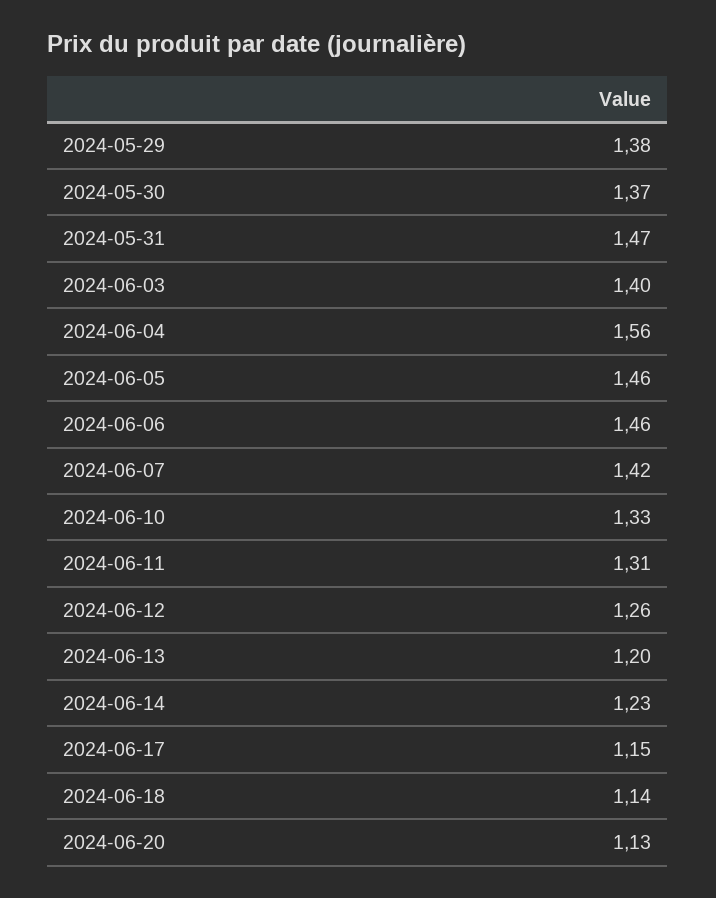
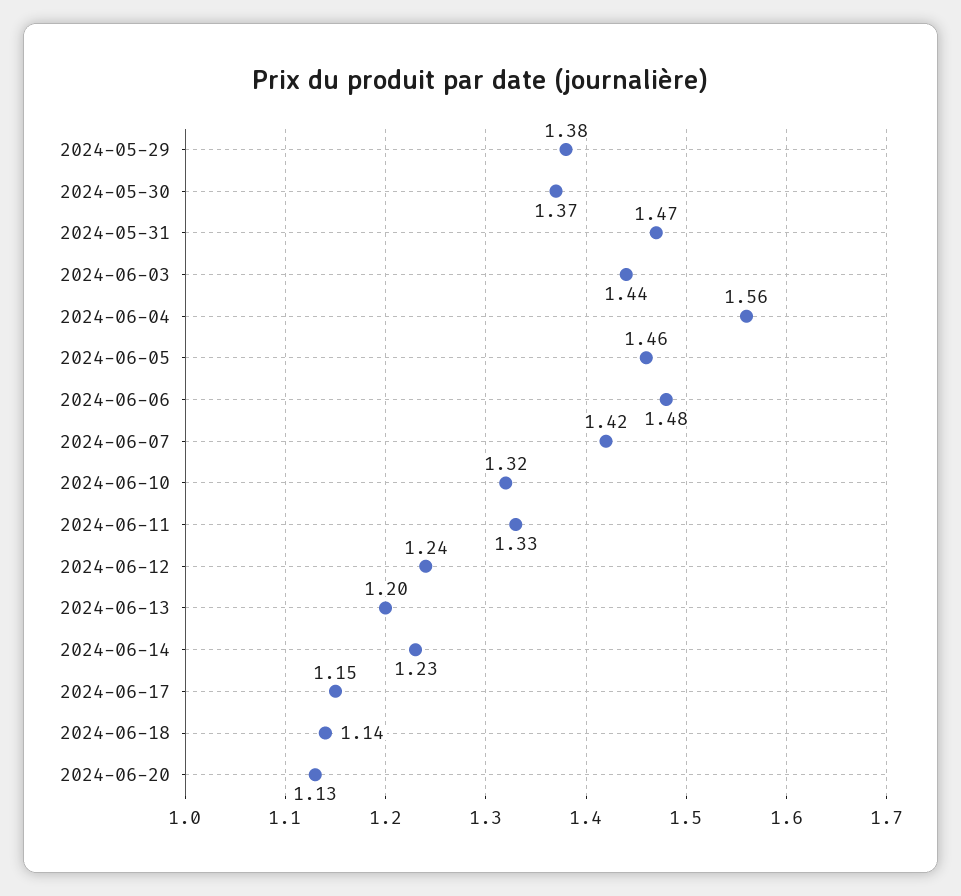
  {
    "2024-05-29": 1.38,
    "2024-05-30": 1.37,
    "2024-05-31": 1.47,
-   "2024-06-03": 1.4,
+   "2024-06-03": 1.44,
    "2024-06-04": 1.56,
    "2024-06-05": 1.46,
-   "2024-06-06": 1.46,
+   "2024-06-06": 1.48,
    "2024-06-07": 1.42,
-   "2024-06-10": 1.33,
+   "2024-06-10": 1.32,
-   "2024-06-11": 1.31,
+   "2024-06-11": 1.33,
-   "2024-06-12": 1.26,
+   "2024-06-12": 1.24,
    "2024-06-13": 1.2,
    "2024-06-14": 1.23,
    "2024-06-17": 1.15,
    "2024-06-18": 1.14,
    "2024-06-20": 1.13
  }

